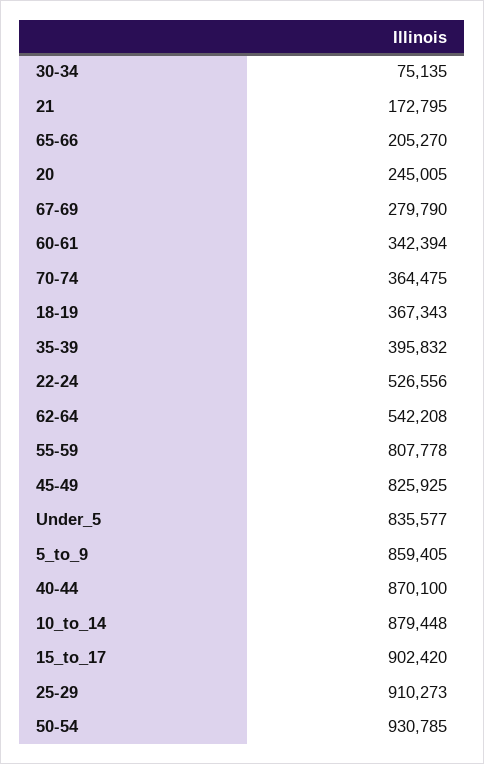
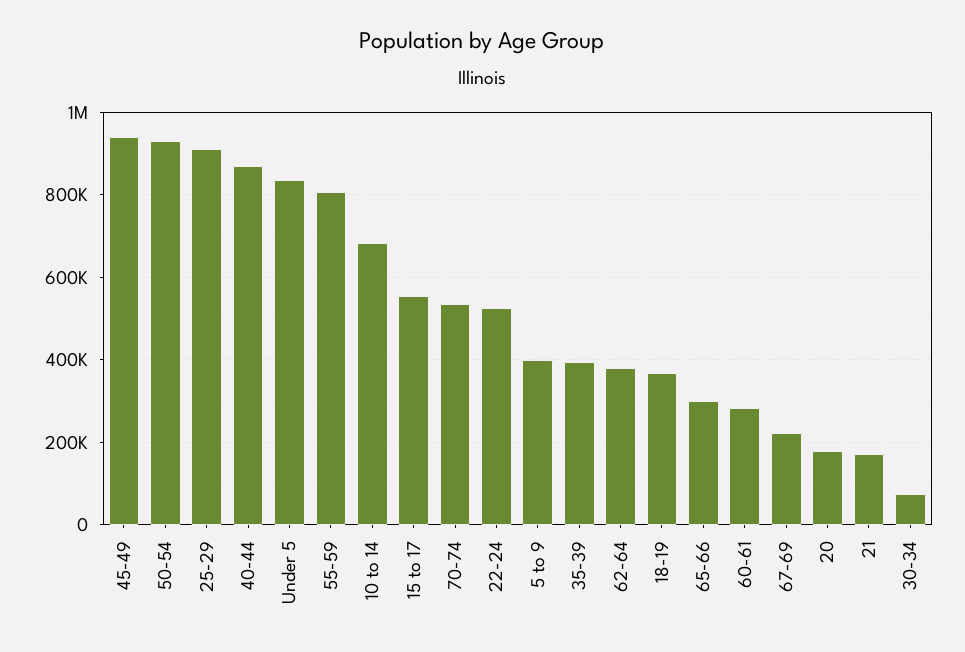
  {
    "30-34": 75135,
    "21": 172795,
-   "65-66": 205270,
+   "65-66": 300000,
-   "20": 245005,
+   "20": 180000,
-   "67-69": 279790,
+   "67-69": 220000,
-   "60-61": 342394,
+   "60-61": 280000,
-   "70-74": 364475,
+   "70-74": 540000,
    "18-19": 367343,
    "35-39": 395832,
    "22-24": 526556,
-   "62-64": 542208,
+   "62-64": 380000,
    "55-59": 807778,
-   "45-49": 825925,
+   "45-49": 940000,
    "Under_5": 835577,
-   "5_to_9": 859405,
+   "5_to_9": 400000,
    "40-44": 870100,
-   "10_to_14": 879448,
+   "10_to_14": 680000,
-   "15_to_17": 902420,
+   "15_to_17": 560000,
    "25-29": 910273,
    "50-54": 930785
  }

